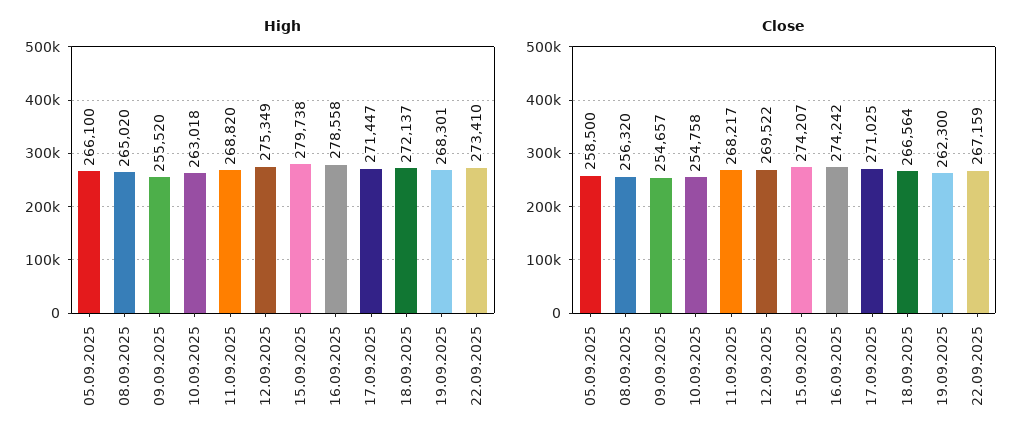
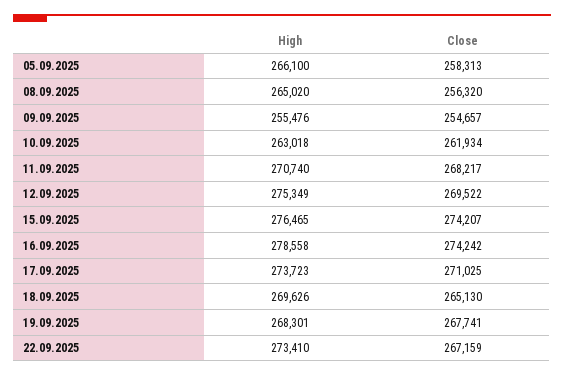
  {
    "High": {
      "05.09.2025": 266100,
      "08.09.2025": 265020,
-     "09.09.2025": 255520,
+     "09.09.2025": 255476,
      "10.09.2025": 263018,
-     "11.09.2025": 268820,
+     "11.09.2025": 270740,
      "12.09.2025": 275349,
-     "15.09.2025": 279738,
+     "15.09.2025": 276465,
      "16.09.2025": 278558,
-     "17.09.2025": 271447,
+     "17.09.2025": 273723,
-     "18.09.2025": 272137,
+     "18.09.2025": 269626,
      "19.09.2025": 268301,
      "22.09.2025": 273410
    },
    "Close": {
-     "05.09.2025": 258500,
+     "05.09.2025": 258313,
      "08.09.2025": 256320,
      "09.09.2025": 254657,
-     "10.09.2025": 254758,
+     "10.09.2025": 261934,
      "11.09.2025": 268217,
      "12.09.2025": 269522,
      "15.09.2025": 274207,
      "16.09.2025": 274242,
      "17.09.2025": 271025,
-     "18.09.2025": 266564,
+     "18.09.2025": 265130,
-     "19.09.2025": 262300,
+     "19.09.2025": 267741,
      "22.09.2025": 267159
    }
  }

